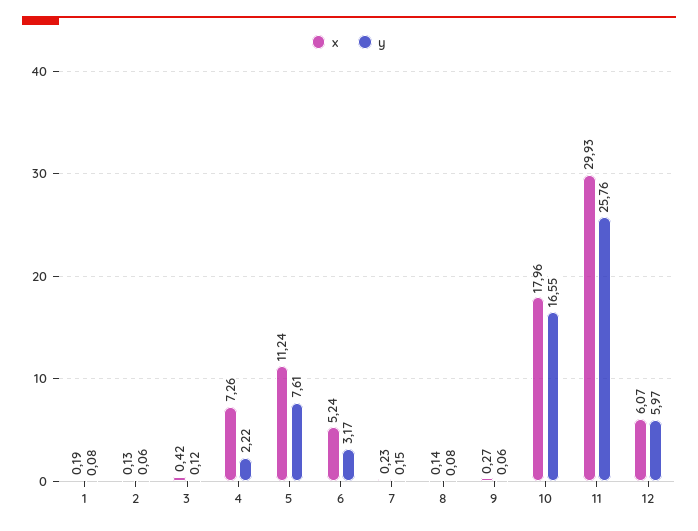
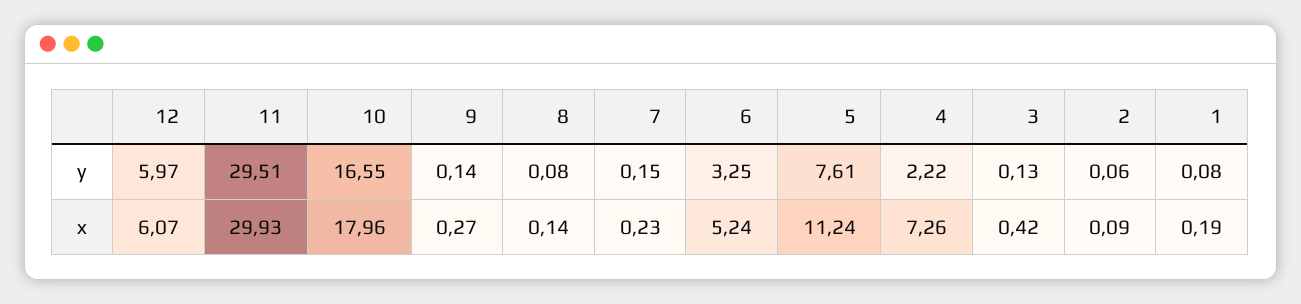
  {
    "x": {
      "1": 0.19,
-     "2": 0.13,
+     "2": 0.09,
      "3": 0.42,
      "4": 7.26,
      "5": 11.24,
      "6": 5.24,
      "7": 0.23,
      "8": 0.14,
      "9": 0.27,
      "10": 17.96,
      "11": 29.93,
      "12": 6.07
    },
    "y": {
      "1": 0.08,
      "2": 0.06,
-     "3": 0.12,
+     "3": 0.13,
      "4": 2.22,
      "5": 7.61,
-     "6": 3.17,
+     "6": 3.25,
      "7": 0.15,
      "8": 0.08,
-     "9": 0.06,
+     "9": 0.14,
      "10": 16.55,
-     "11": 25.76,
+     "11": 29.51,
      "12": 5.97
    }
  }

